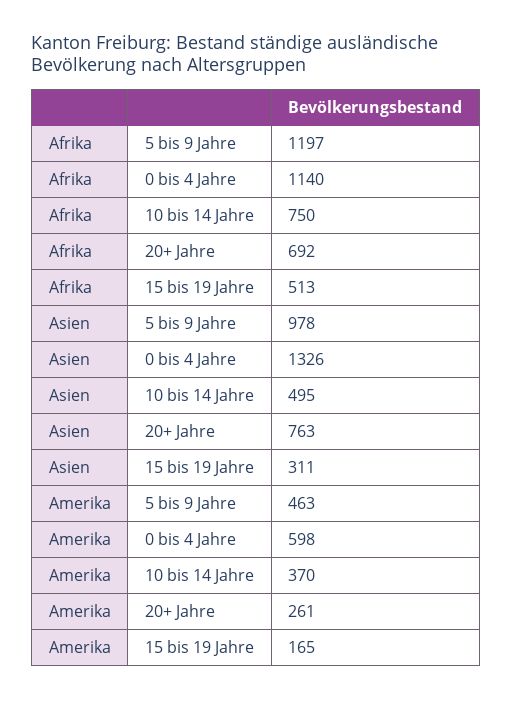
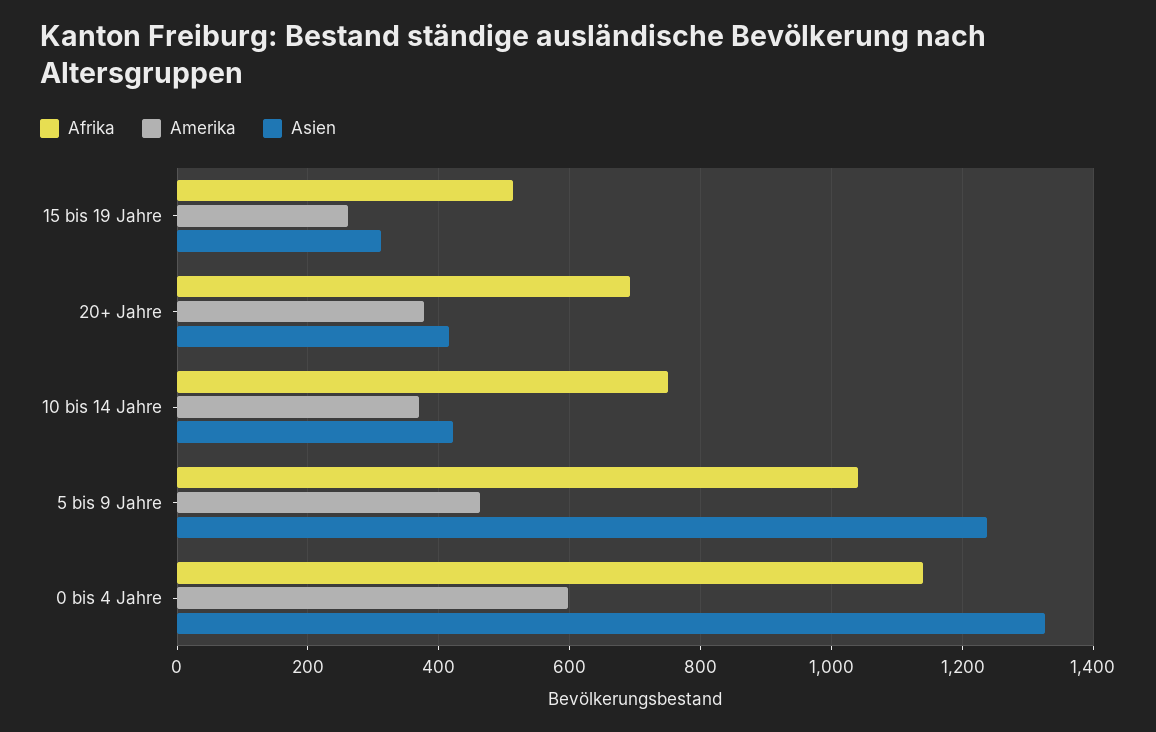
  {
    "Afrika": {
-     "5 bis 9 Jahre": 1197,
+     "5 bis 9 Jahre": 1040,
      "0 bis 4 Jahre": 1140,
      "10 bis 14 Jahre": 750,
      "20+ Jahre": 692,
      "15 bis 19 Jahre": 513
    },
    "Asien": {
-     "5 bis 9 Jahre": 978,
+     "5 bis 9 Jahre": 1240,
      "0 bis 4 Jahre": 1326,
-     "10 bis 14 Jahre": 495,
+     "10 bis 14 Jahre": 420,
-     "20+ Jahre": 763,
+     "20+ Jahre": 420,
      "15 bis 19 Jahre": 311
    },
    "Amerika": {
      "5 bis 9 Jahre": 463,
      "0 bis 4 Jahre": 598,
      "10 bis 14 Jahre": 370,
-     "20+ Jahre": 261,
+     "20+ Jahre": 380,
-     "15 bis 19 Jahre": 165
+     "15 bis 19 Jahre": 260
    }
  }

